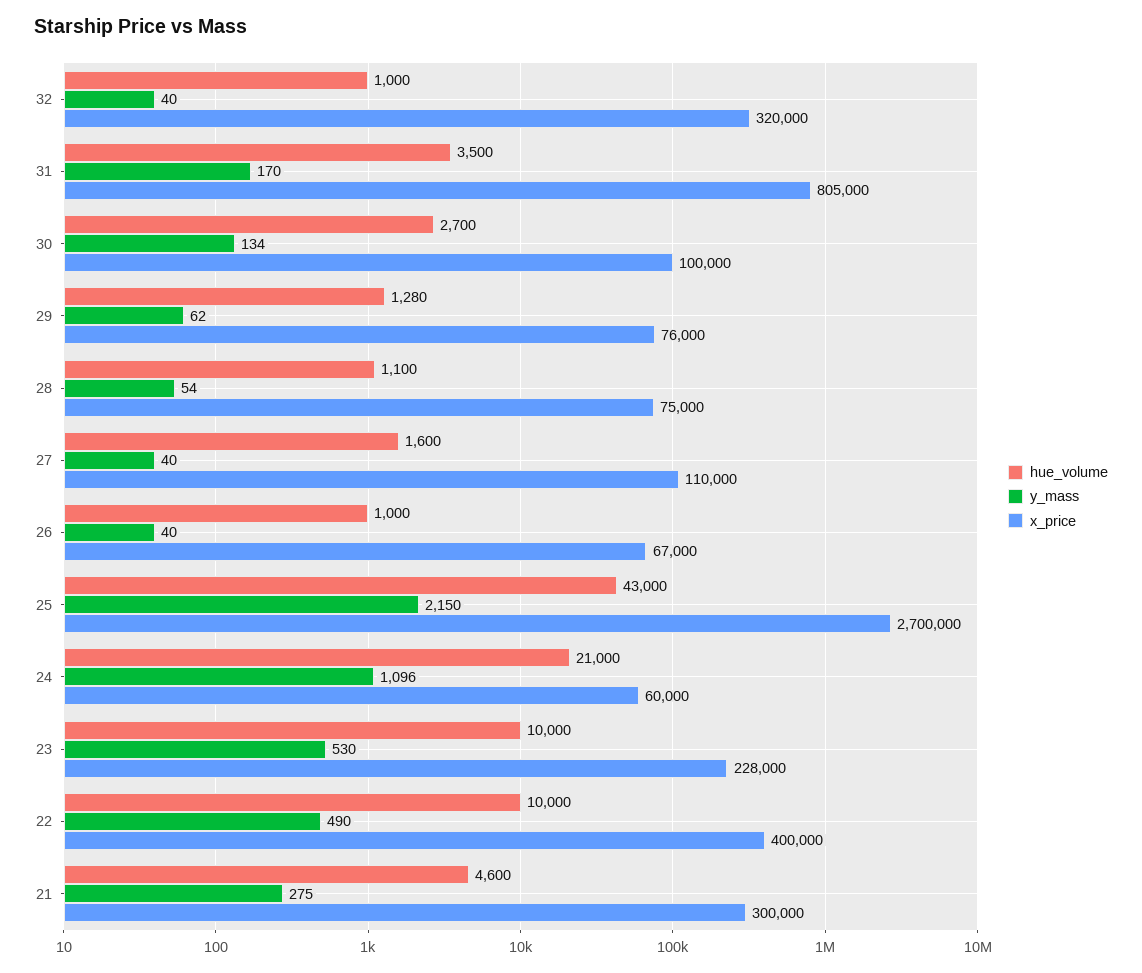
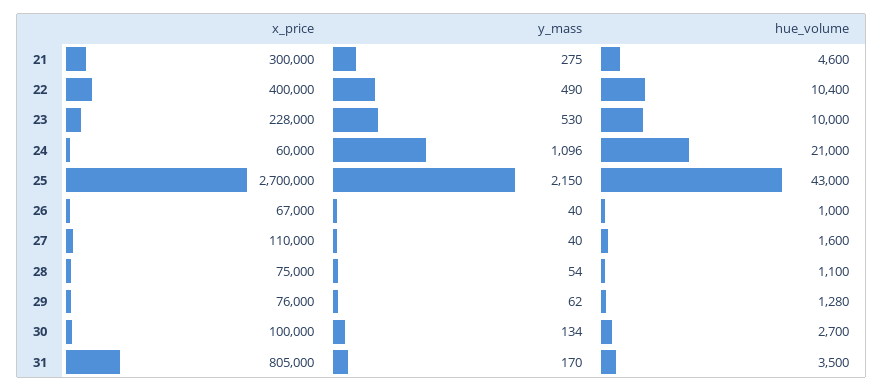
  {
    "hue_volume": {
-     "32": 1000,
      "31": 3500,
      "30": 2700,
      "29": 1280,
      "28": 1100,
      "27": 1600,
      "26": 1000,
      "25": 43000,
      "24": 21000,
      "23": 10000,
-     "22": 10000,
+     "22": 10400,
      "21": 4600
    },
    "y_mass": {
-     "32": 40,
      "31": 170,
      "30": 134,
      "29": 62,
      "28": 54,
      "27": 40,
      "26": 40,
      "25": 2150,
      "24": 1096,
      "23": 530,
      "22": 490,
      "21": 275
    },
    "x_price": {
-     "32": 320000,
      "31": 805000,
      "30": 100000,
      "29": 76000,
      "28": 75000,
      "27": 110000,
      "26": 67000,
      "25": 2700000,
      "24": 60000,
      "23": 228000,
      "22": 400000,
      "21": 300000
    }
  }

